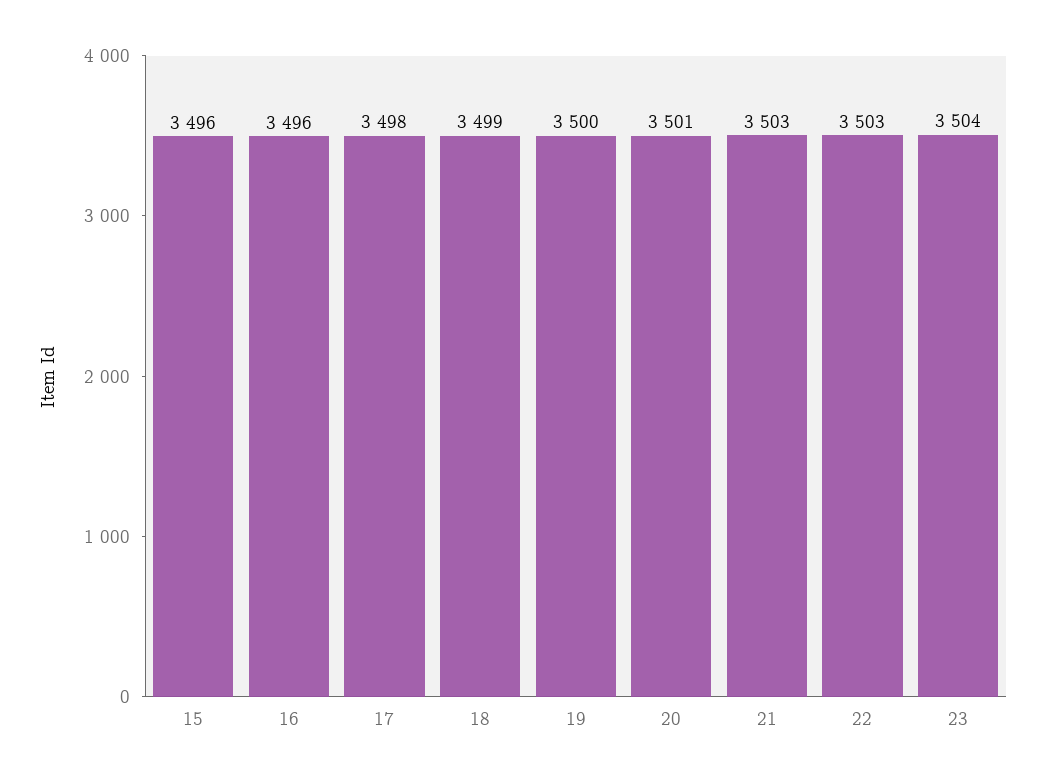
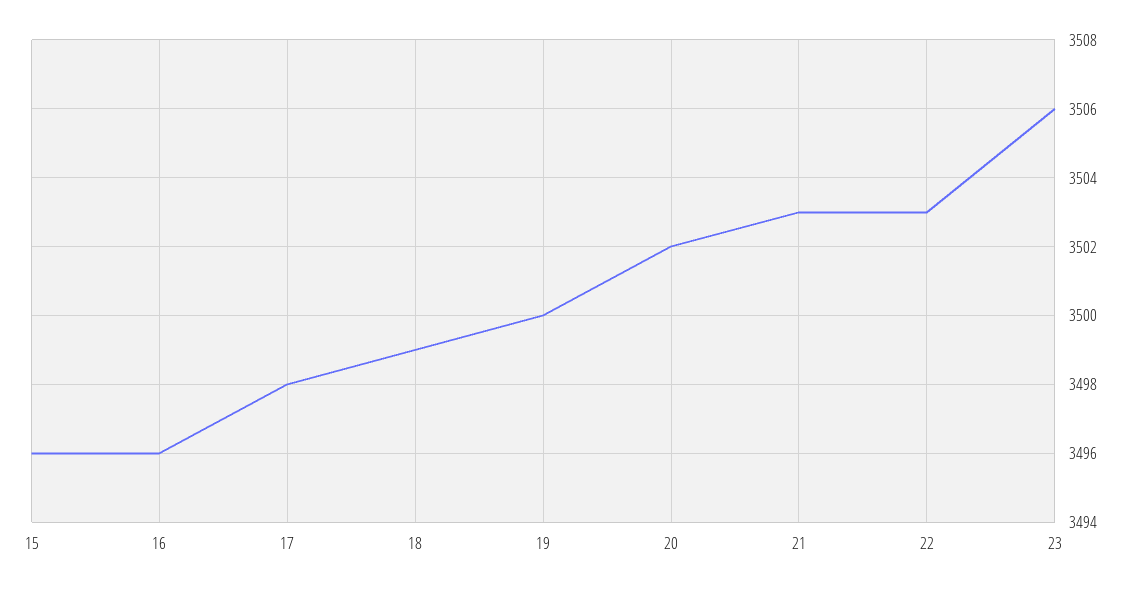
  {
    "15": 3496,
    "16": 3496,
    "17": 3498,
    "18": 3499,
    "19": 3500,
-   "20": 3501,
+   "20": 3502,
    "21": 3503,
    "22": 3503,
-   "23": 3504
+   "23": 3506
  }

